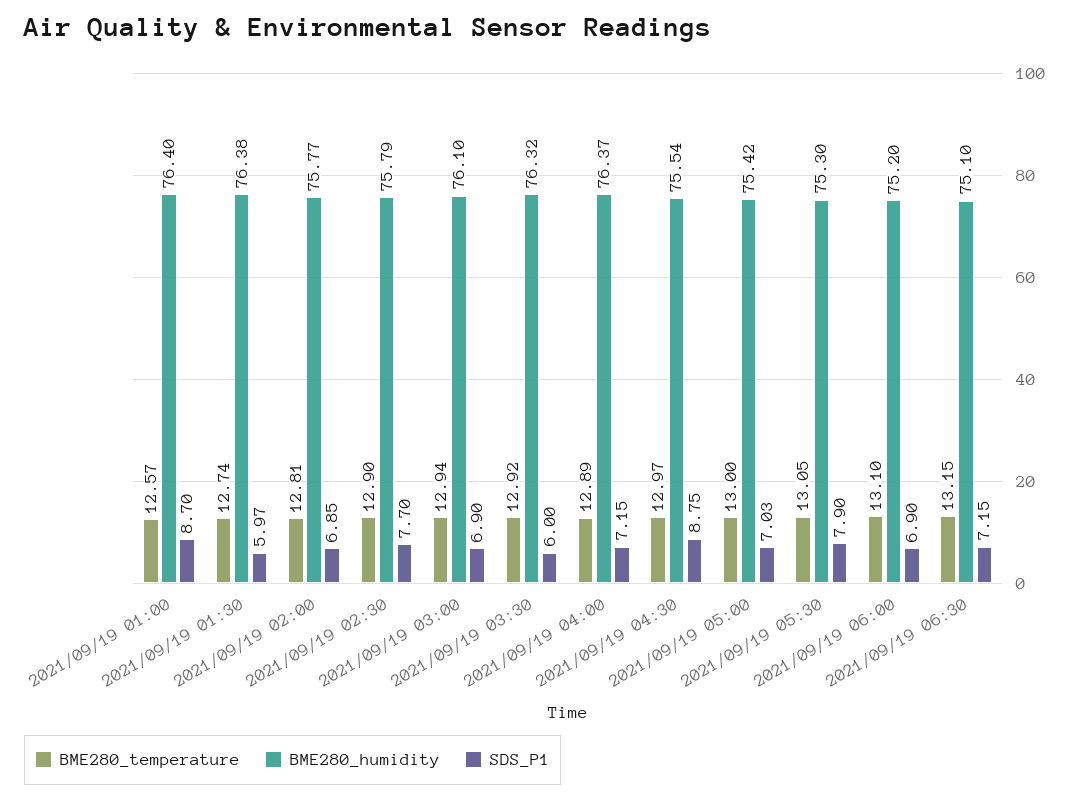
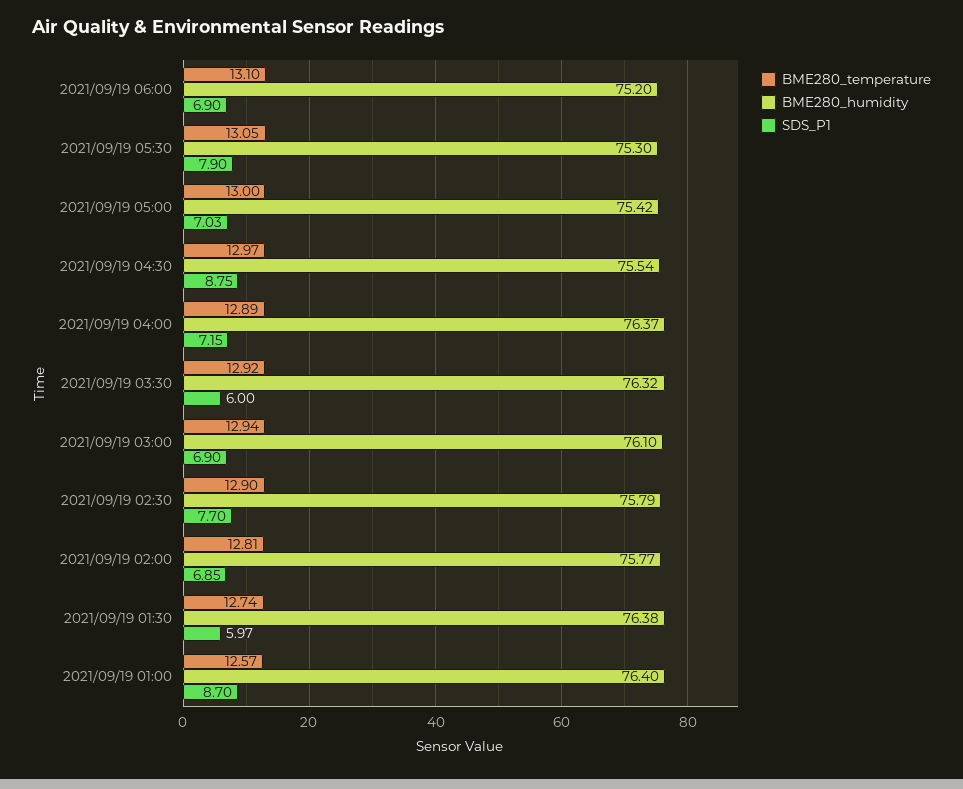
  {
    "BME280_temperature": {
      "2021/09/19 01:00": 12.57,
      "2021/09/19 01:30": 12.74,
      "2021/09/19 02:00": 12.81,
      "2021/09/19 02:30": 12.9,
      "2021/09/19 03:00": 12.94,
      "2021/09/19 03:30": 12.92,
      "2021/09/19 04:00": 12.89,
      "2021/09/19 04:30": 12.97,
      "2021/09/19 05:00": 13,
      "2021/09/19 05:30": 13.05,
-     "2021/09/19 06:00": 13.1,
+     "2021/09/19 06:00": 13.1
-     "2021/09/19 06:30": 13.15
    },
    "BME280_humidity": {
      "2021/09/19 01:00": 76.4,
      "2021/09/19 01:30": 76.38,
      "2021/09/19 02:00": 75.77,
      "2021/09/19 02:30": 75.79,
      "2021/09/19 03:00": 76.1,
      "2021/09/19 03:30": 76.32,
      "2021/09/19 04:00": 76.37,
      "2021/09/19 04:30": 75.54,
      "2021/09/19 05:00": 75.42,
      "2021/09/19 05:30": 75.3,
-     "2021/09/19 06:00": 75.2,
+     "2021/09/19 06:00": 75.2
-     "2021/09/19 06:30": 75.1
    },
    "SDS_P1": {
      "2021/09/19 01:00": 8.7,
      "2021/09/19 01:30": 5.97,
      "2021/09/19 02:00": 6.85,
      "2021/09/19 02:30": 7.7,
      "2021/09/19 03:00": 6.9,
      "2021/09/19 03:30": 6,
      "2021/09/19 04:00": 7.15,
      "2021/09/19 04:30": 8.75,
      "2021/09/19 05:00": 7.03,
      "2021/09/19 05:30": 7.9,
-     "2021/09/19 06:00": 6.9,
+     "2021/09/19 06:00": 6.9
-     "2021/09/19 06:30": 7.15
    }
  }

